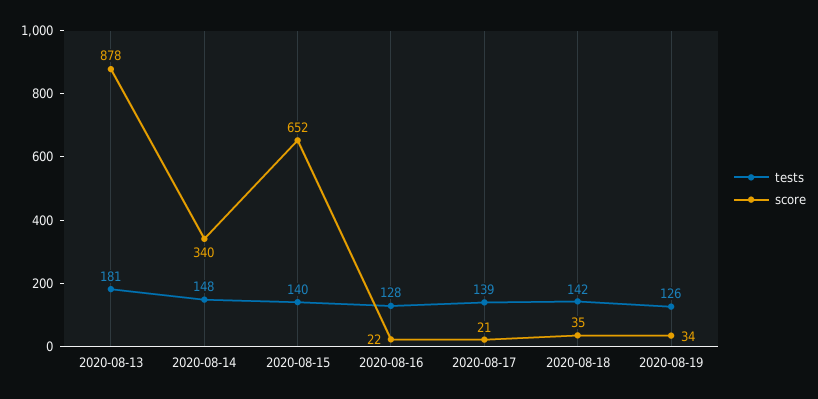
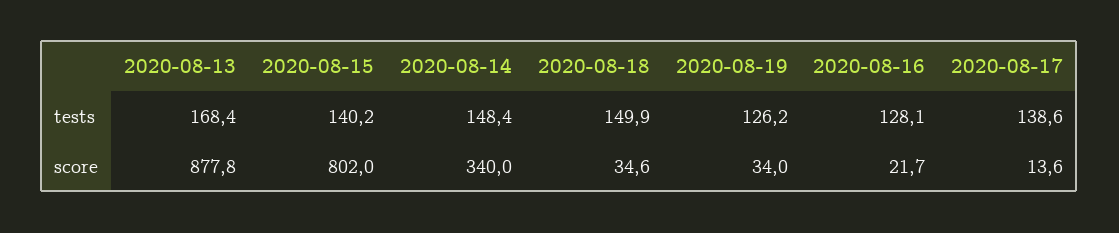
  {
    "tests": {
-     "2020-08-13": 181,
+     "2020-08-13": 168.4,
      "2020-08-14": 148.4,
      "2020-08-15": 140.2,
      "2020-08-16": 128.1,
      "2020-08-17": 138.6,
-     "2020-08-18": 142,
+     "2020-08-18": 149.9,
      "2020-08-19": 126.2
    },
    "score": {
      "2020-08-13": 877.8,
      "2020-08-14": 340,
-     "2020-08-15": 652,
+     "2020-08-15": 802,
      "2020-08-16": 21.7,
-     "2020-08-17": 21,
+     "2020-08-17": 13.6,
      "2020-08-18": 34.6,
      "2020-08-19": 34
    }
  }

